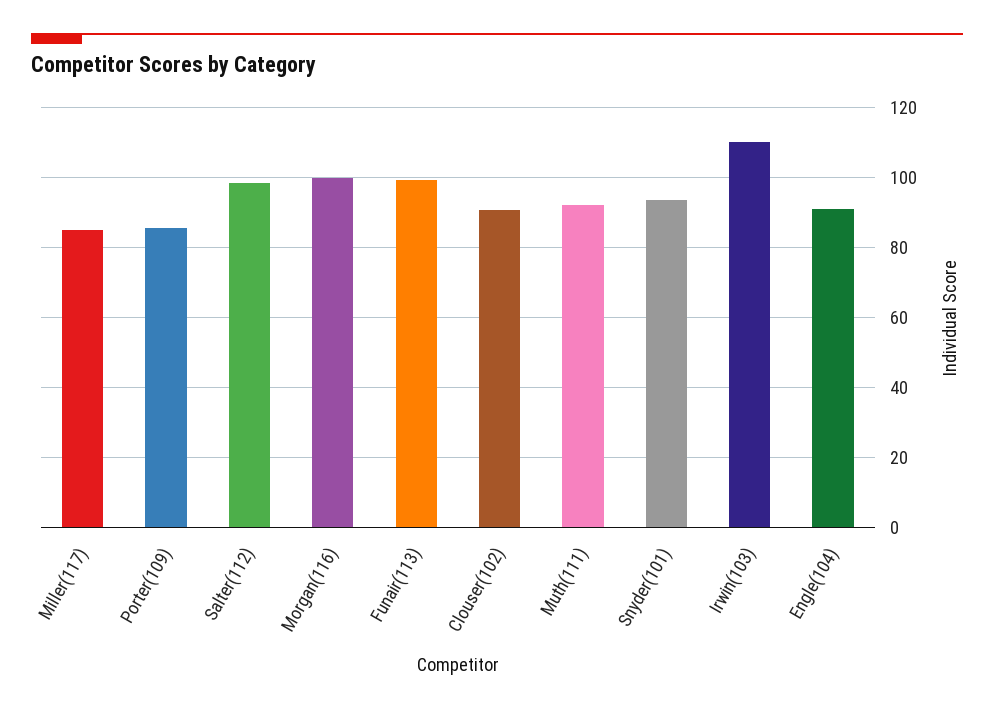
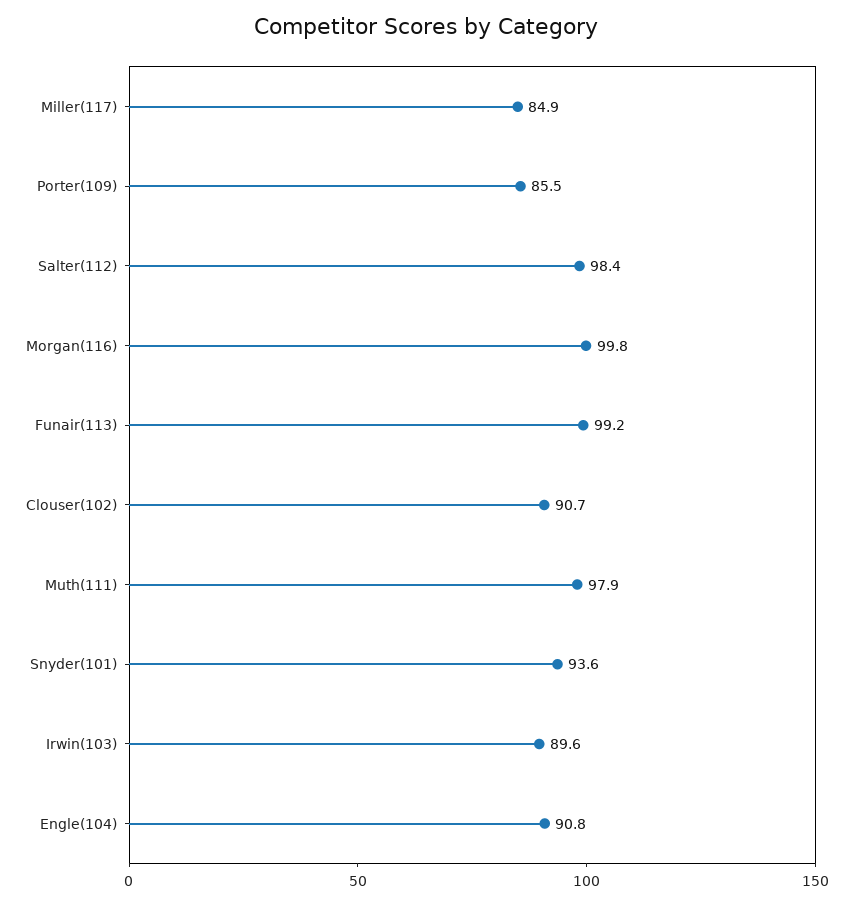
  {
    "Miller(117)": 84.9,
    "Porter(109)": 85.5,
    "Salter(112)": 98.4,
    "Morgan(116)": 99.8,
    "Funair(113)": 99.2,
    "Clouser(102)": 90.7,
-   "Muth(111)": 92,
+   "Muth(111)": 97.9,
    "Snyder(101)": 93.6,
-   "Irwin(103)": 110,
+   "Irwin(103)": 89.6,
    "Engle(104)": 90.8
  }

